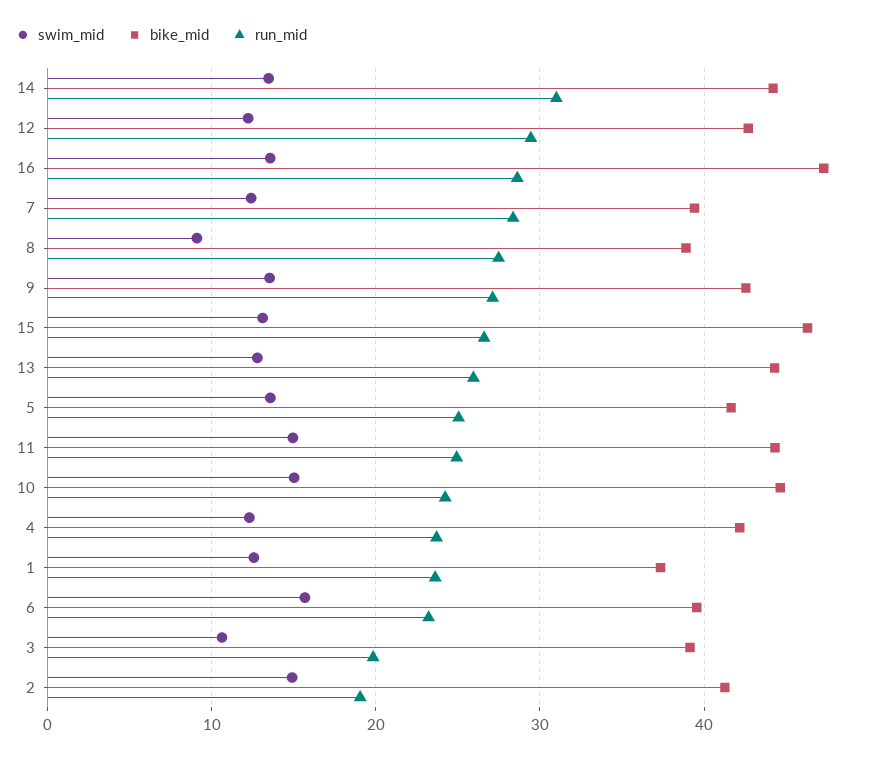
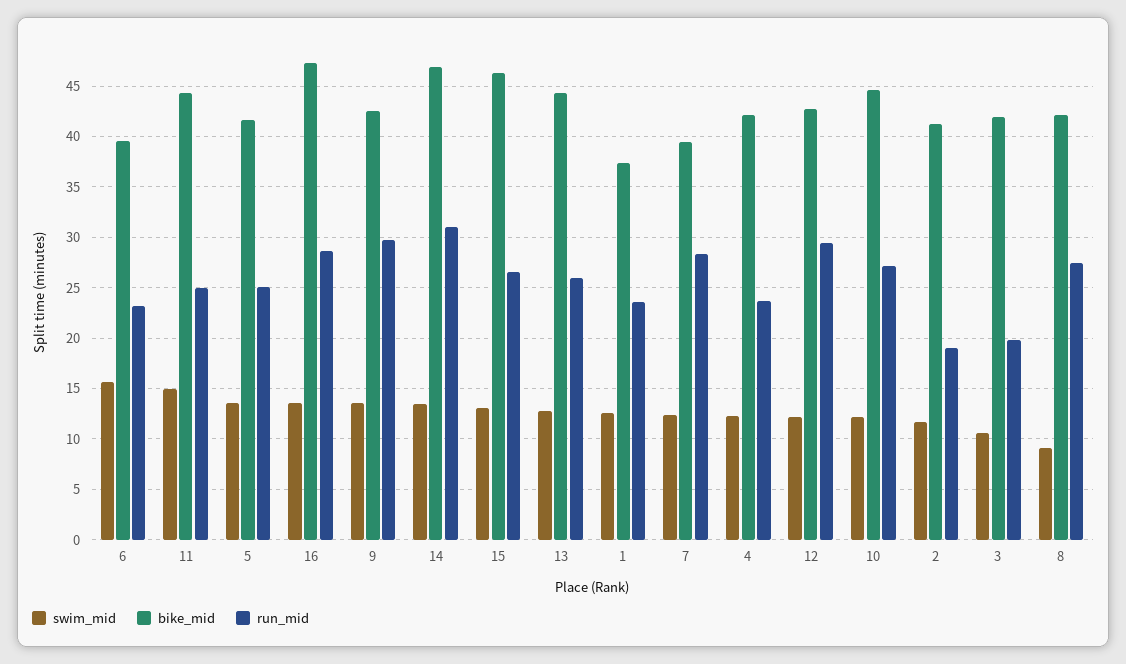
  {
    "swim_mid": {
      "14": 13,
      "12": 12,
      "16": 14,
      "7": 12,
      "8": 9,
      "9": 14,
      "15": 13,
      "13": 13,
      "5": 14,
      "11": 15,
-     "10": 15,
+     "10": 12,
      "4": 12,
      "1": 13,
      "6": 16,
      "3": 11,
-     "2": 15
+     "2": 12
    },
    "bike_mid": {
-     "14": 44,
+     "14": 47,
      "12": 43,
      "16": 47,
      "7": 39,
-     "8": 39,
+     "8": 42,
      "9": 43,
      "15": 46,
      "13": 44,
      "5": 42,
      "11": 44,
      "10": 45,
      "4": 42,
      "1": 37,
      "6": 40,
-     "3": 39,
+     "3": 42,
      "2": 41
    },
    "run_mid": {
      "14": 31,
      "12": 29,
      "16": 29,
      "7": 28,
      "8": 27,
-     "9": 27,
+     "9": 30,
      "15": 27,
      "13": 26,
      "5": 25,
      "11": 25,
-     "10": 24,
+     "10": 27,
      "4": 24,
      "1": 24,
      "6": 23,
      "3": 20,
      "2": 19
    }
  }

